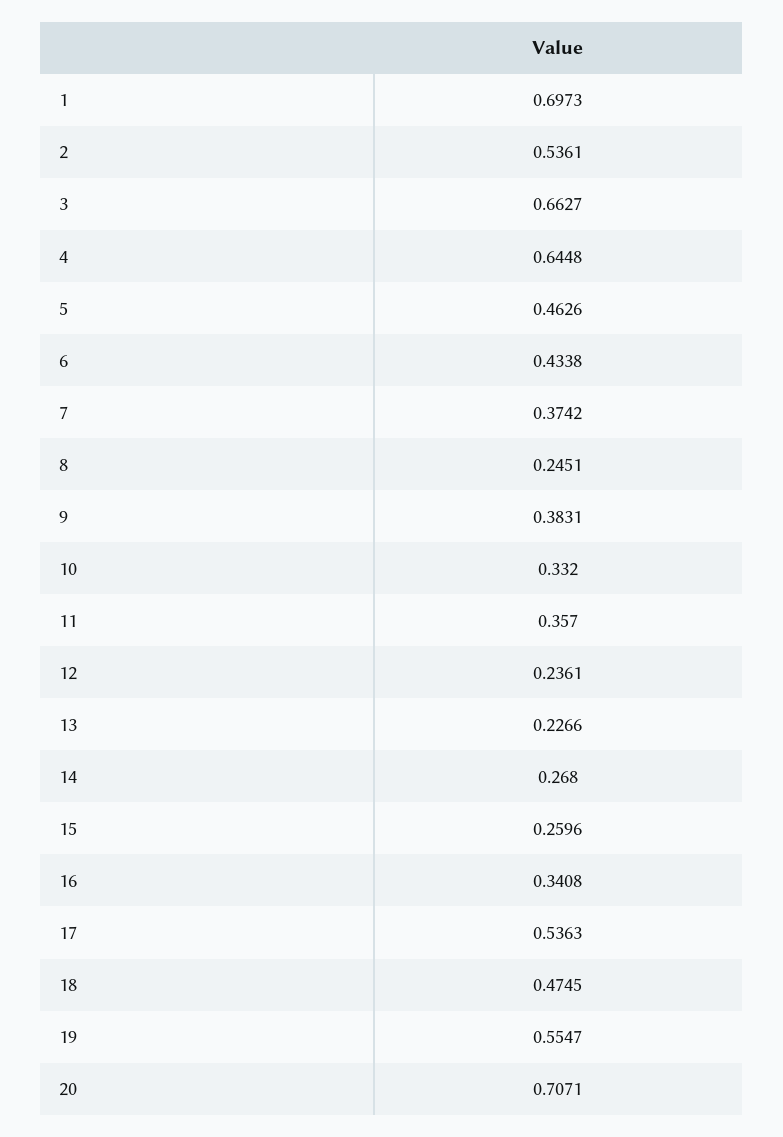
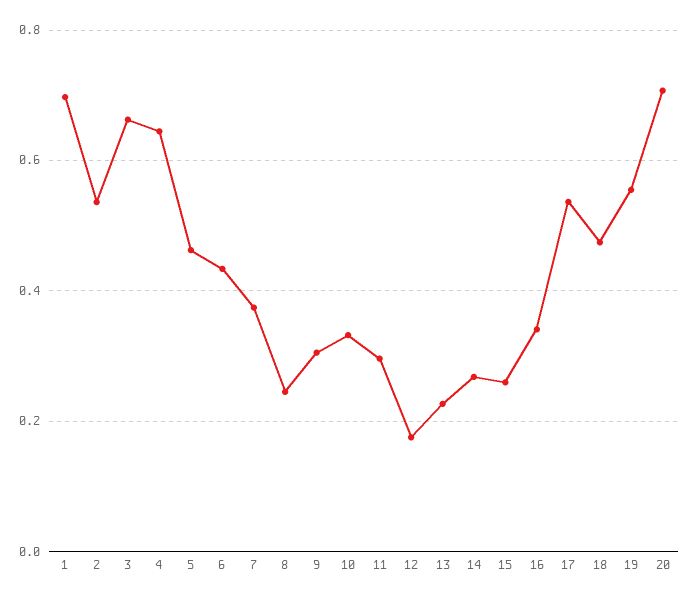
  {
    "1": 0.6973,
    "2": 0.5361,
    "3": 0.6627,
    "4": 0.6448,
    "5": 0.4626,
    "6": 0.4338,
    "7": 0.3742,
    "8": 0.2451,
-   "9": 0.3831,
+   "9": 0.3,
    "10": 0.332,
-   "11": 0.357,
+   "11": 0.3,
-   "12": 0.2361,
+   "12": 0.18,
    "13": 0.2266,
    "14": 0.268,
    "15": 0.2596,
    "16": 0.3408,
    "17": 0.5363,
    "18": 0.4745,
    "19": 0.5547,
    "20": 0.7071
  }

